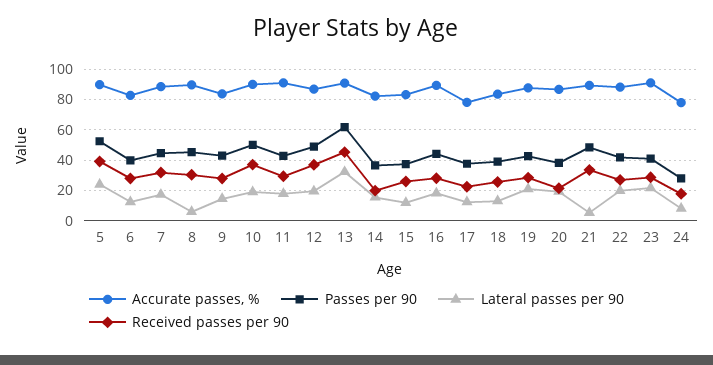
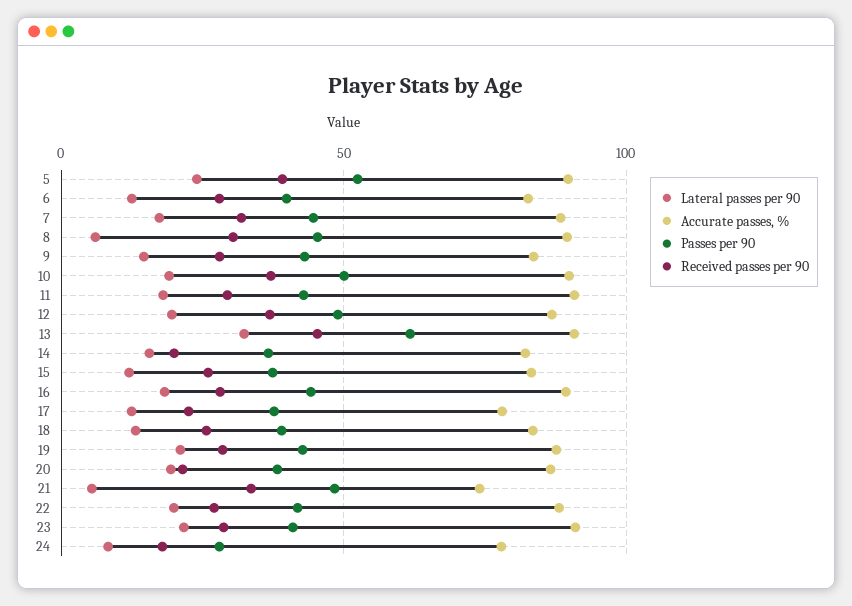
  {
    "Accurate passes, %": {
      "5": 90,
      "6": 85,
      "7": 90,
      "8": 90,
      "9": 85,
      "10": 90,
      "11": 90,
      "12": 85,
      "13": 90,
      "14": 80,
      "15": 85,
      "16": 90,
      "17": 80,
      "18": 85,
      "19": 90,
      "20": 85,
-     "21": 90,
+     "21": 75,
      "22": 90,
      "23": 90,
      "24": 80
    },
    "Passes per 90": {
      "5": 50,
      "6": 40,
      "7": 45,
      "8": 45,
      "9": 45,
      "10": 50,
      "11": 45,
      "12": 50,
      "13": 60,
      "14": 35,
      "15": 35,
      "16": 45,
      "17": 40,
      "18": 40,
      "19": 45,
      "20": 40,
      "21": 50,
      "22": 40,
      "23": 40,
      "24": 30
    },
    "Lateral passes per 90": {
      "5": 25,
      "6": 10,
      "7": 15,
      "8": 5,
      "9": 15,
      "10": 20,
      "11": 20,
      "12": 20,
      "13": 30,
      "14": 15,
      "15": 10,
      "16": 20,
      "17": 10,
      "18": 15,
      "19": 20,
      "20": 20,
      "21": 5,
      "22": 20,
      "23": 20,
      "24": 10
    },
    "Received passes per 90": {
      "5": 40,
      "6": 30,
      "7": 30,
      "8": 30,
      "9": 30,
      "10": 35,
      "11": 30,
      "12": 35,
      "13": 45,
      "14": 20,
      "15": 25,
      "16": 30,
      "17": 25,
      "18": 25,
      "19": 30,
      "20": 20,
      "21": 35,
      "22": 25,
      "23": 30,
      "24": 20
    }
  }

